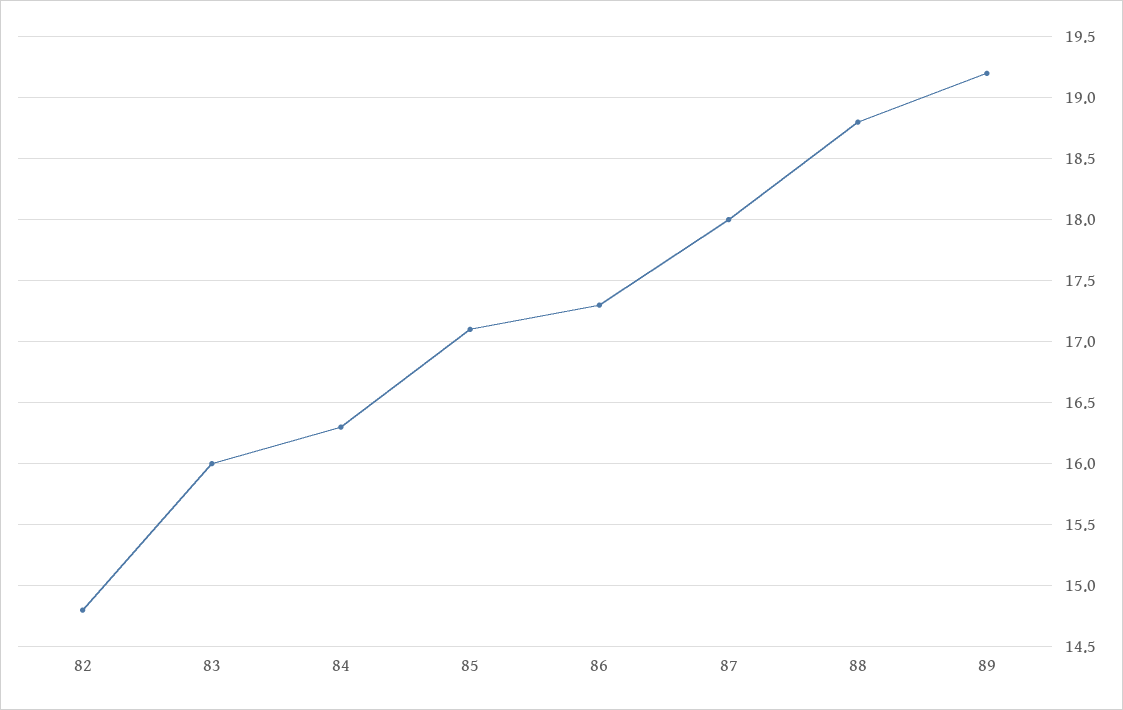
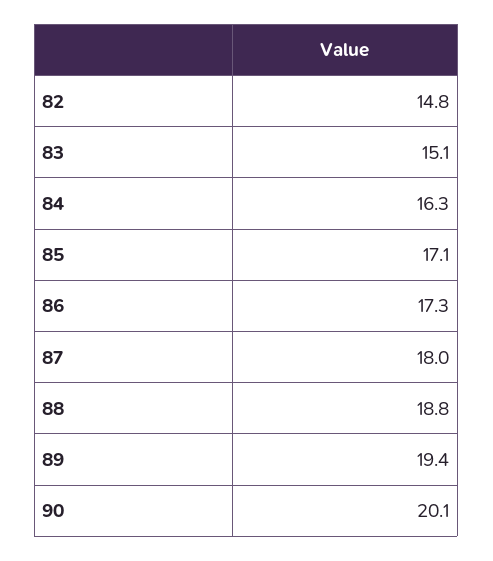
  {
    "82": 14.8,
-   "83": 16,
+   "83": 15.1,
    "84": 16.3,
    "85": 17.1,
    "86": 17.3,
    "87": 18,
    "88": 18.8,
-   "89": 19.2
+   "89": 19.4,
+   "90": 20.1
  }

